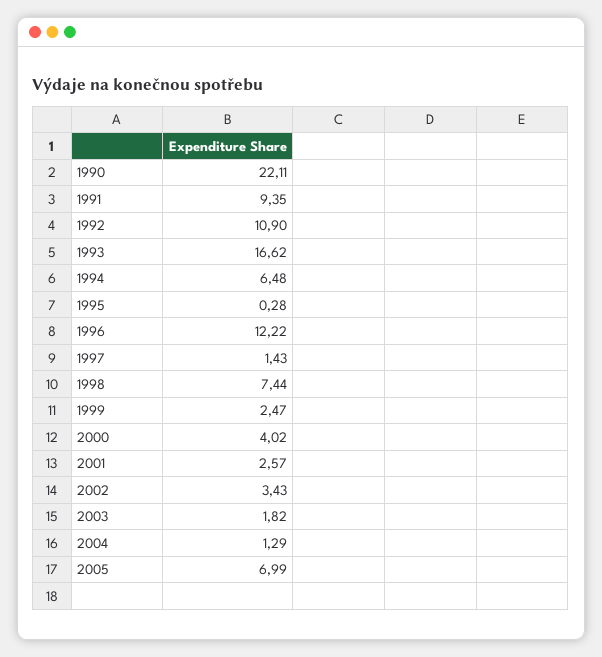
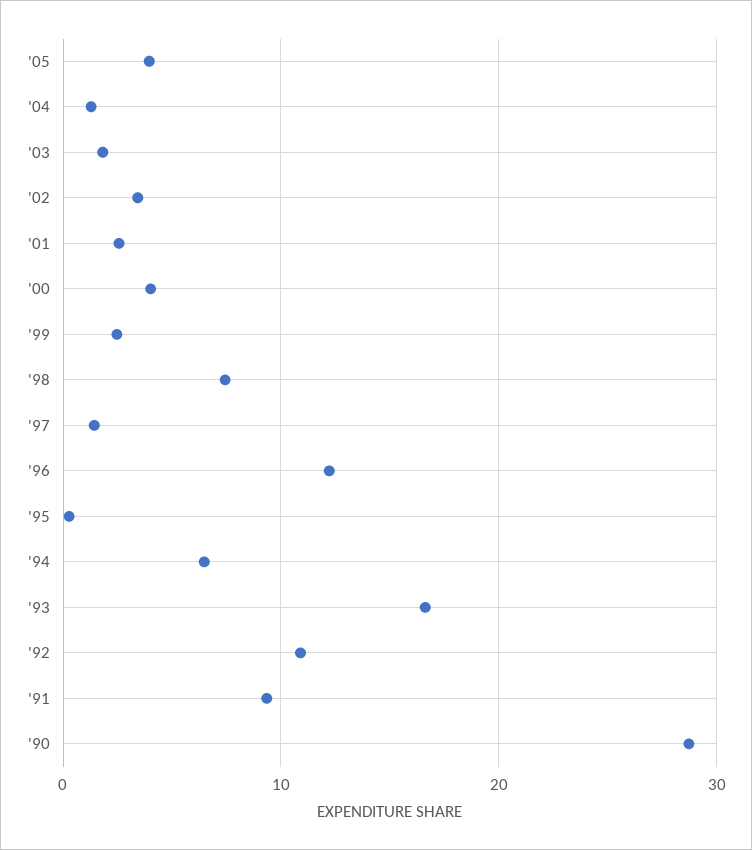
  {
-   "1990": 22.11,
+   "1990": 29,
    "1991": 9.35,
    "1992": 10.9,
    "1993": 16.62,
    "1994": 6.48,
    "1995": 0.28,
    "1996": 12.22,
    "1997": 1.43,
    "1998": 7.44,
    "1999": 2.47,
    "2000": 4.02,
    "2001": 2.57,
    "2002": 3.43,
    "2003": 1.82,
    "2004": 1.29,
-   "2005": 6.99
+   "2005": 4
  }

